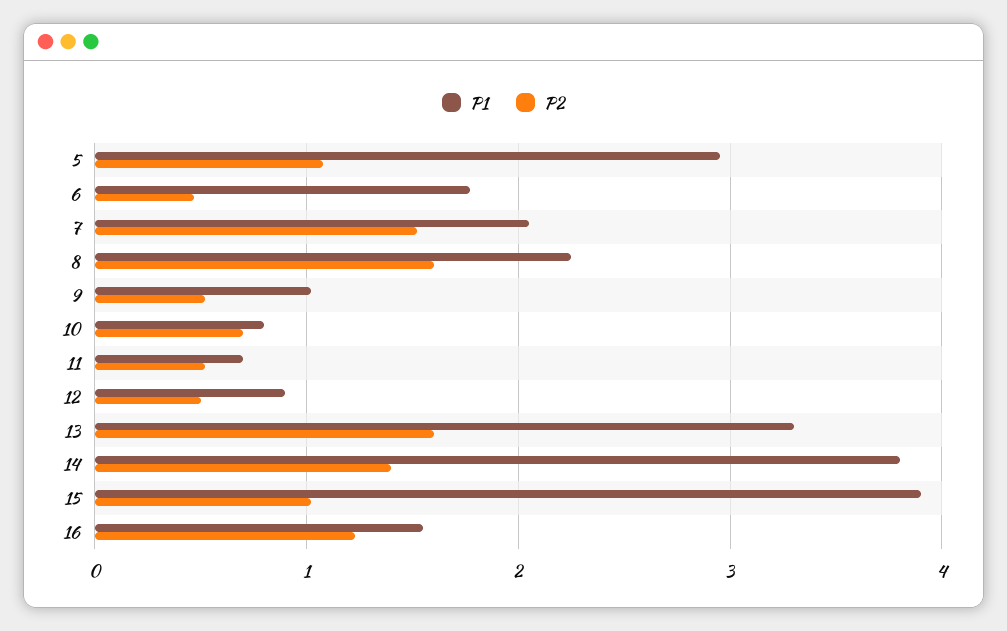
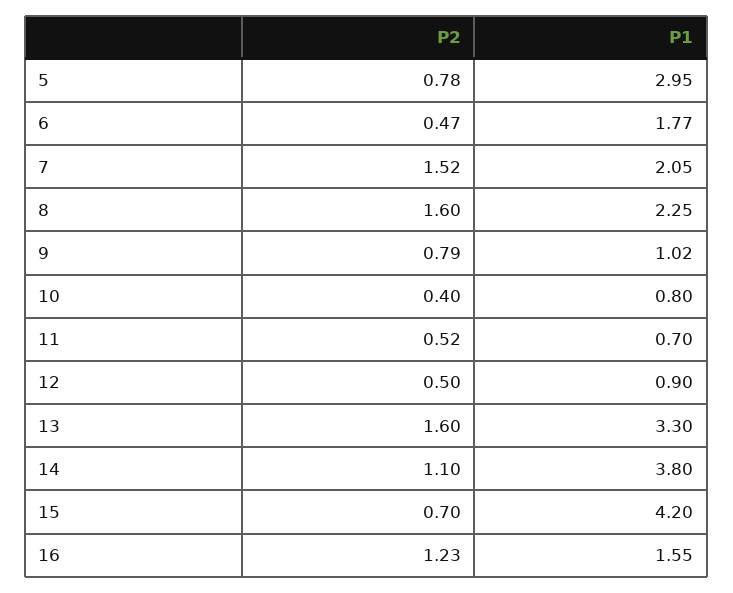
  {
    "P1": {
      "5": 2.95,
      "6": 1.77,
      "7": 2.05,
      "8": 2.25,
      "9": 1.02,
      "10": 0.8,
      "11": 0.7,
      "12": 0.9,
      "13": 3.3,
      "14": 3.8,
-     "15": 3.9,
+     "15": 4.2,
      "16": 1.55
    },
    "P2": {
-     "5": 1.1,
+     "5": 0.78,
      "6": 0.47,
      "7": 1.52,
      "8": 1.6,
-     "9": 0.5,
+     "9": 0.79,
-     "10": 0.7,
+     "10": 0.4,
      "11": 0.52,
      "12": 0.5,
      "13": 1.6,
-     "14": 1.4,
+     "14": 1.1,
-     "15": 1,
+     "15": 0.7,
      "16": 1.23
    }
  }

